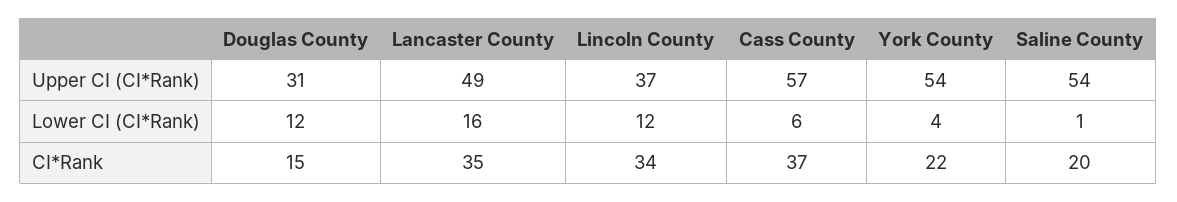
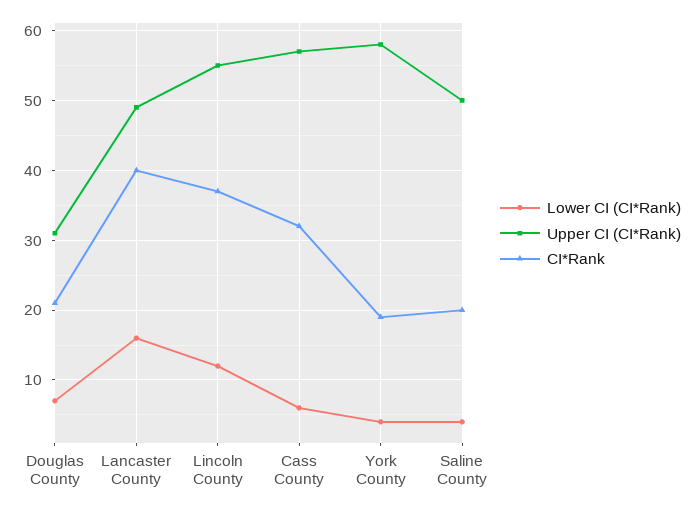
  {
    "Upper CI (CI*Rank)": {
      "Douglas County": 31,
      "Lancaster County": 49,
-     "Lincoln County": 37,
+     "Lincoln County": 55,
      "Cass County": 57,
-     "York County": 54,
+     "York County": 58,
-     "Saline County": 54
+     "Saline County": 50
    },
    "Lower CI (CI*Rank)": {
-     "Douglas County": 12,
+     "Douglas County": 7,
      "Lancaster County": 16,
      "Lincoln County": 12,
      "Cass County": 6,
      "York County": 4,
-     "Saline County": 1
+     "Saline County": 4
    },
    "CI*Rank": {
-     "Douglas County": 15,
+     "Douglas County": 21,
-     "Lancaster County": 35,
+     "Lancaster County": 40,
-     "Lincoln County": 34,
+     "Lincoln County": 37,
-     "Cass County": 37,
+     "Cass County": 32,
-     "York County": 22,
+     "York County": 19,
      "Saline County": 20
    }
  }

